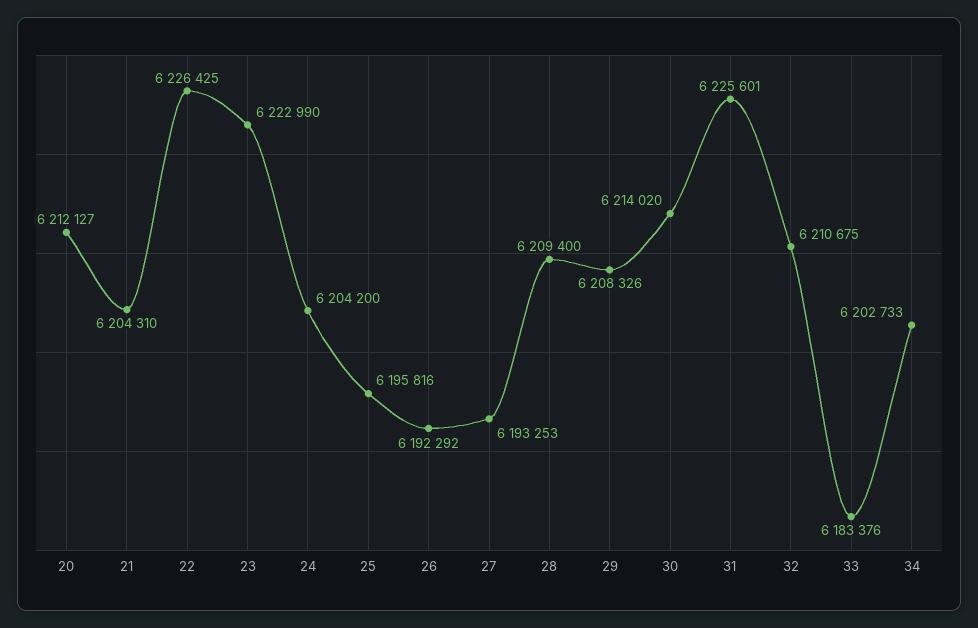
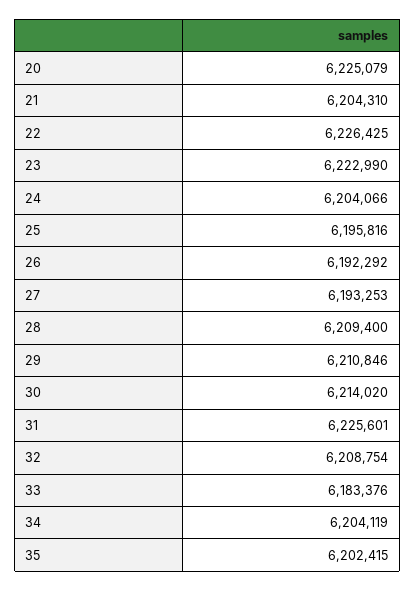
  {
-   "20": 6212127,
+   "20": 6225079,
    "21": 6204310,
    "22": 6226425,
    "23": 6222990,
-   "24": 6204200,
+   "24": 6204066,
    "25": 6195816,
    "26": 6192292,
    "27": 6193253,
    "28": 6209400,
-   "29": 6208326,
+   "29": 6210846,
    "30": 6214020,
    "31": 6225601,
-   "32": 6210675,
+   "32": 6208754,
    "33": 6183376,
-   "34": 6202733
+   "34": 6204119,
+   "35": 6202415
  }

